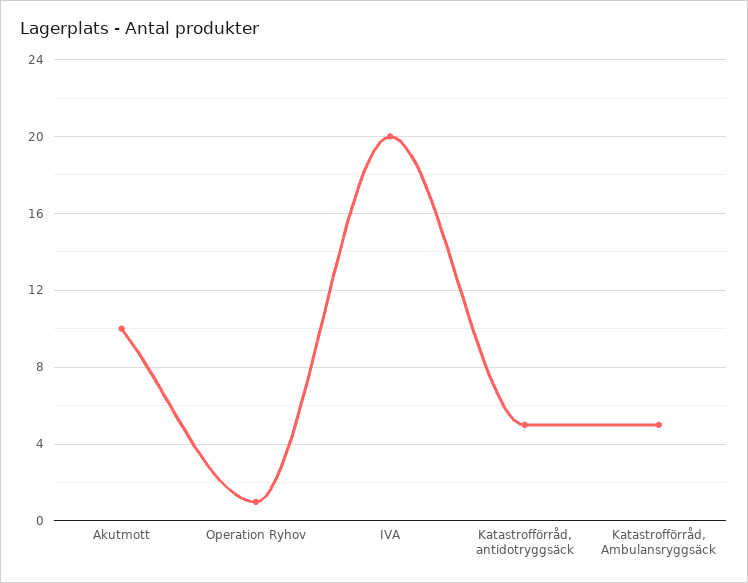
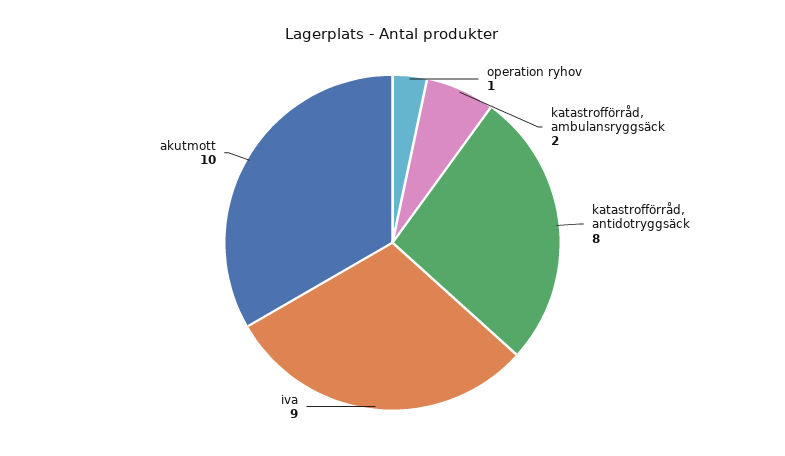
  {
    "Akutmott": 10,
    "Operation Ryhov": 1,
-   "IVA": 20,
+   "IVA": 9,
-   "Katastrofförråd, antidotryggsäck": 5,
+   "Katastrofförråd, antidotryggsäck": 8,
-   "Katastrofförråd, Ambulansryggsäck": 5
+   "Katastrofförråd, Ambulansryggsäck": 2
  }

